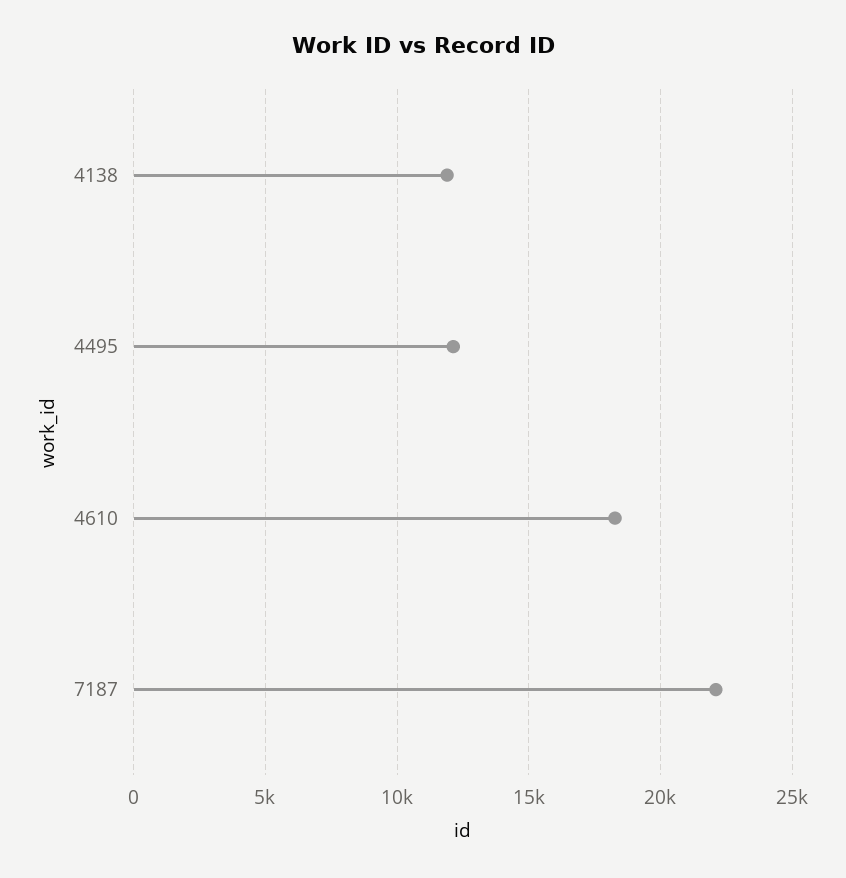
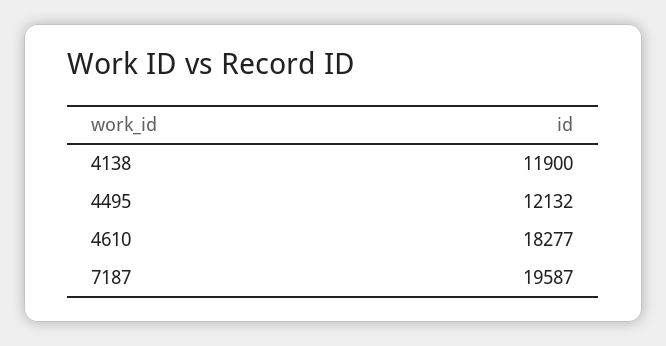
  {
    "4138": 11900,
    "4495": 12132,
    "4610": 18277,
-   "7187": 22000
+   "7187": 19587
  }

